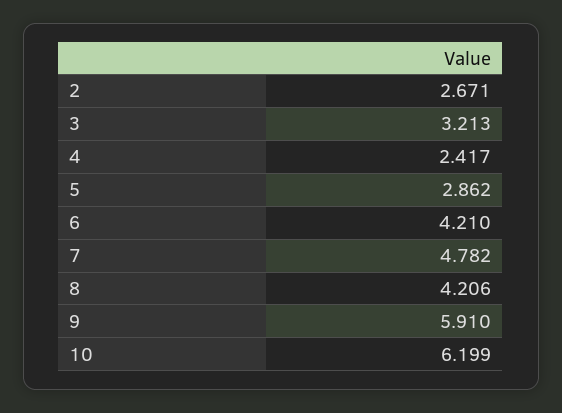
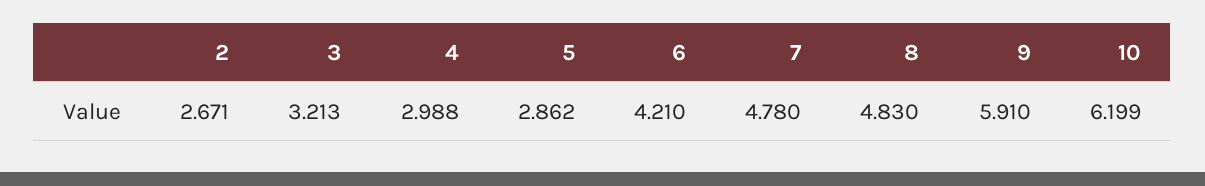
  {
    "2": 2.671,
    "3": 3.213,
-   "4": 2.417,
+   "4": 2.988,
    "5": 2.862,
    "6": 4.21,
-   "7": 4.782,
+   "7": 4.78,
-   "8": 4.206,
+   "8": 4.83,
    "9": 5.91,
    "10": 6.199
  }

